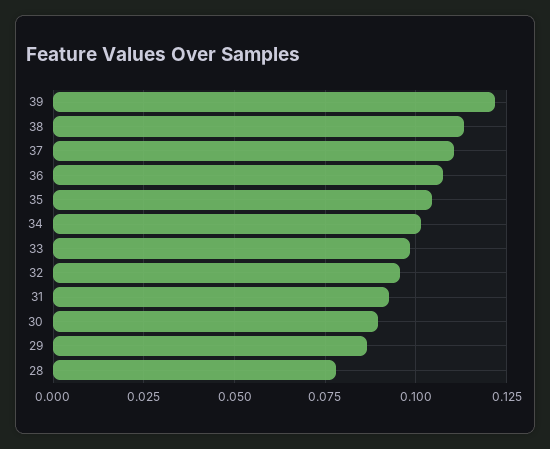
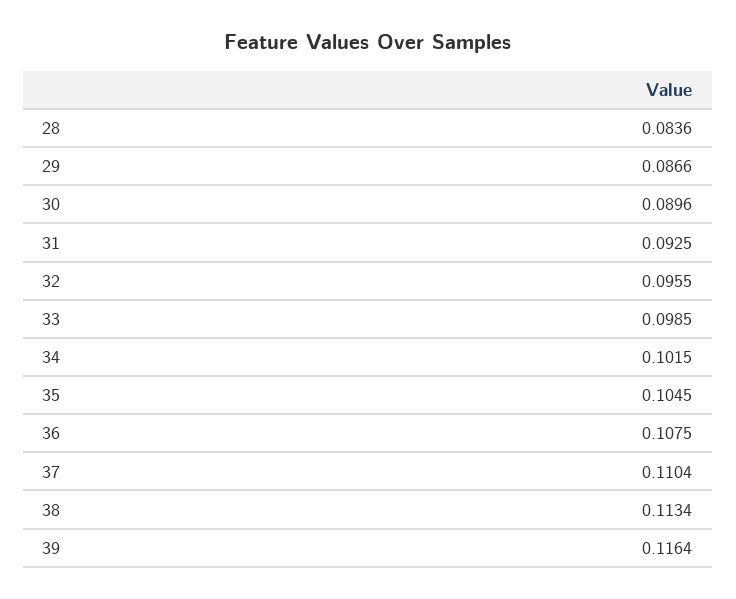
  {
-   "39": 0.1225,
+   "39": 0.1164,
    "38": 0.1134,
    "37": 0.1104,
    "36": 0.1075,
    "35": 0.1045,
    "34": 0.1015,
    "33": 0.0985,
    "32": 0.0955,
    "31": 0.0925,
    "30": 0.0896,
    "29": 0.0866,
-   "28": 0.0775
+   "28": 0.0836
  }

